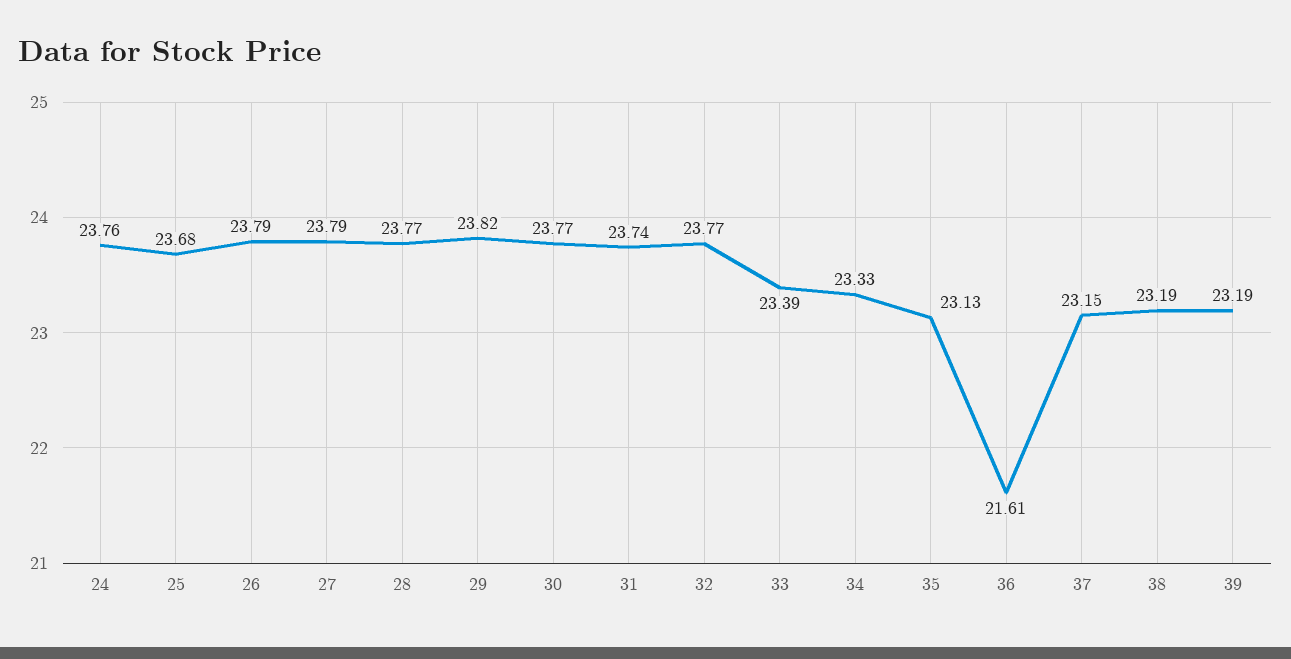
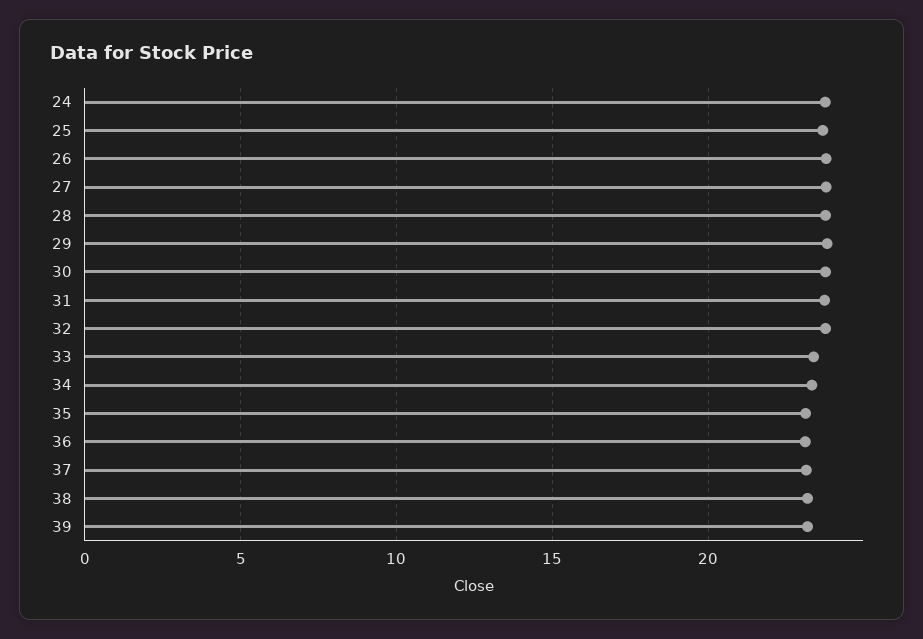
  {
    "24": 23.76,
    "25": 23.68,
    "26": 23.79,
    "27": 23.79,
    "28": 23.77,
    "29": 23.82,
    "30": 23.77,
    "31": 23.74,
    "32": 23.77,
    "33": 23.39,
    "34": 23.33,
    "35": 23.13,
-   "36": 21.61,
+   "36": 23,
    "37": 23.15,
    "38": 23.19,
    "39": 23.19
  }

